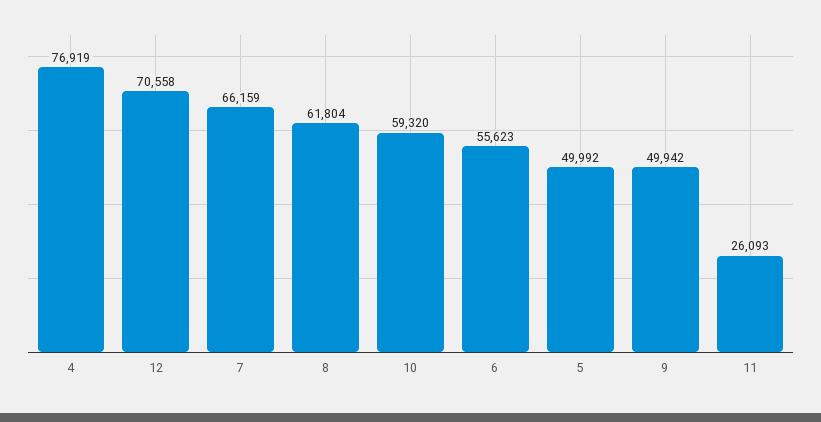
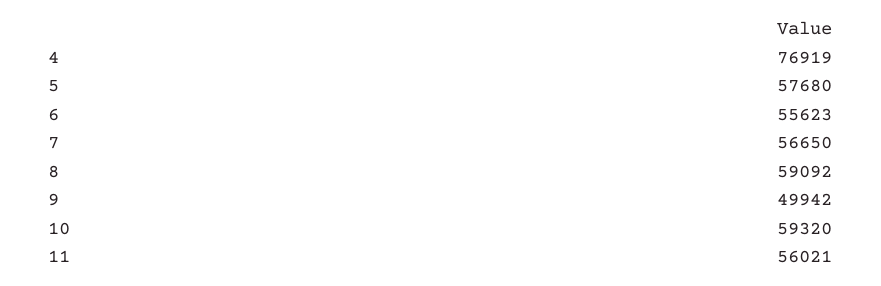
  {
    "4": 76919,
-   "12": 70558,
-   "7": 66159,
+   "7": 56650,
-   "8": 61804,
+   "8": 59092,
    "10": 59320,
    "6": 55623,
-   "5": 49992,
+   "5": 57680,
    "9": 49942,
-   "11": 26093
+   "11": 56021
  }

